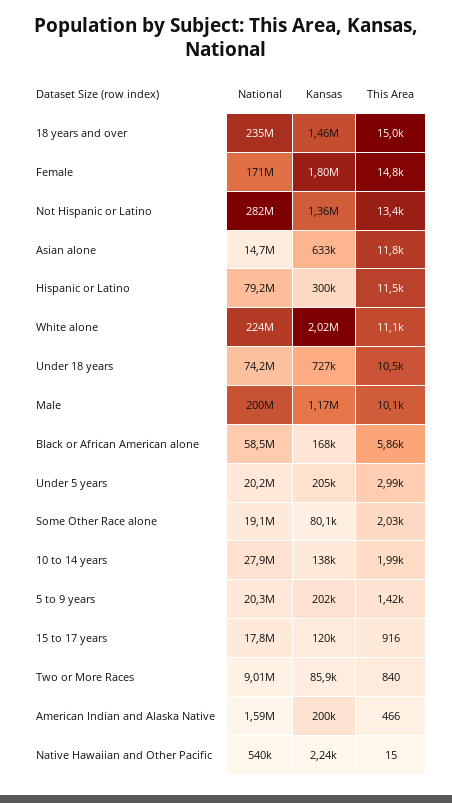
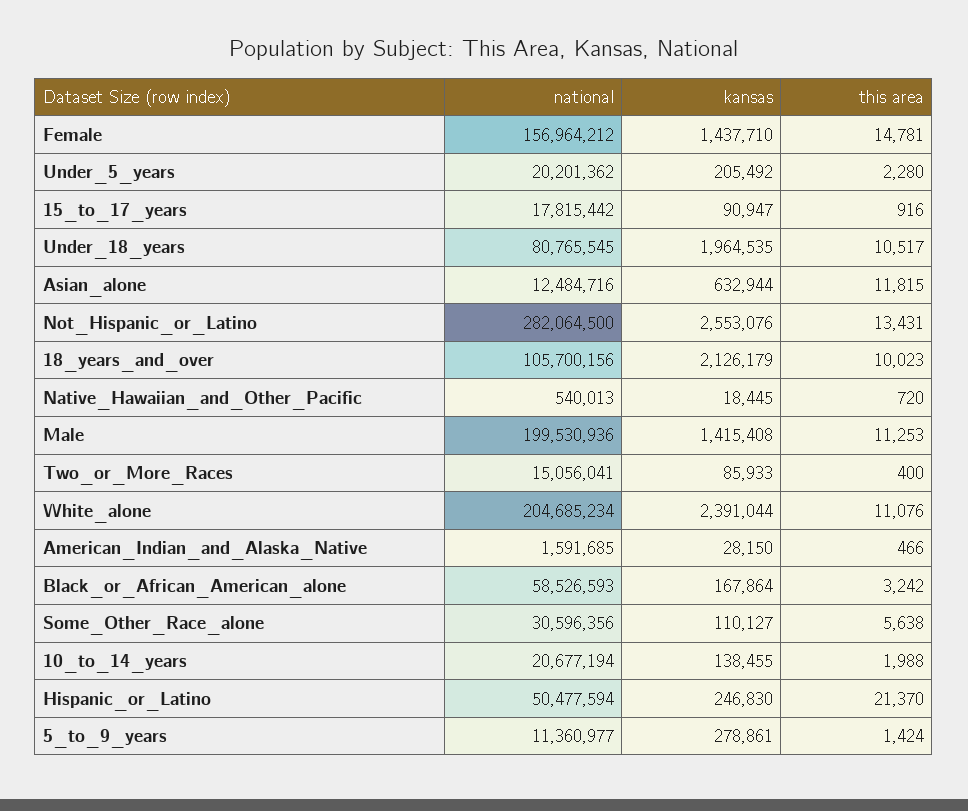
  {
    "National": {
-     "18 years and over": 235000000,
+     "18 years and over": 105700156,
-     "Female": 171000000,
+     "Female": 156964212,
      "Not Hispanic or Latino": 282064500,
-     "Asian alone": 14700000,
+     "Asian alone": 12484716,
-     "Hispanic or Latino": 79200000,
+     "Hispanic or Latino": 50477594,
-     "White alone": 224000000,
+     "White alone": 204685234,
-     "Under 18 years": 74200000,
+     "Under 18 years": 80765545,
      "Male": 199530936,
      "Black or African American alone": 58526593,
      "Under 5 years": 20201362,
-     "Some Other Race alone": 19100000,
+     "Some Other Race alone": 30596356,
-     "10 to 14 years": 27900000,
+     "10 to 14 years": 20677194,
-     "5 to 9 years": 20300000,
+     "5 to 9 years": 11360977,
      "15 to 17 years": 17815442,
-     "Two or More Races": 9010000,
+     "Two or More Races": 15056041,
      "American Indian and Alaska Native": 1591685,
      "Native Hawaiian and Other Pacific": 540013
    },
    "Kansas": {
-     "18 years and over": 1460000,
+     "18 years and over": 2126179,
-     "Female": 1800000,
+     "Female": 1437710,
-     "Not Hispanic or Latino": 1360000,
+     "Not Hispanic or Latino": 2553076,
      "Asian alone": 632944,
-     "Hispanic or Latino": 300000,
+     "Hispanic or Latino": 246830,
-     "White alone": 2020000,
+     "White alone": 2391044,
-     "Under 18 years": 727000,
+     "Under 18 years": 1964535,
-     "Male": 1170000,
+     "Male": 1415408,
      "Black or African American alone": 167864,
      "Under 5 years": 205492,
-     "Some Other Race alone": 80100,
+     "Some Other Race alone": 110127,
      "10 to 14 years": 138455,
-     "5 to 9 years": 202000,
+     "5 to 9 years": 278861,
-     "15 to 17 years": 120000,
+     "15 to 17 years": 90947,
      "Two or More Races": 85933,
-     "American Indian and Alaska Native": 200000,
+     "American Indian and Alaska Native": 28150,
-     "Native Hawaiian and Other Pacific": 2240
+     "Native Hawaiian and Other Pacific": 18445
    },
    "This Area": {
-     "18 years and over": 15000,
+     "18 years and over": 10023,
      "Female": 14781,
      "Not Hispanic or Latino": 13431,
      "Asian alone": 11815,
-     "Hispanic or Latino": 11500,
+     "Hispanic or Latino": 21370,
      "White alone": 11076,
      "Under 18 years": 10517,
-     "Male": 10100,
+     "Male": 11253,
-     "Black or African American alone": 5860,
+     "Black or African American alone": 3242,
-     "Under 5 years": 2990,
+     "Under 5 years": 2280,
-     "Some Other Race alone": 2030,
+     "Some Other Race alone": 5638,
      "10 to 14 years": 1988,
      "5 to 9 years": 1424,
      "15 to 17 years": 916,
-     "Two or More Races": 840,
+     "Two or More Races": 400,
      "American Indian and Alaska Native": 466,
-     "Native Hawaiian and Other Pacific": 15
+     "Native Hawaiian and Other Pacific": 720
    }
  }

